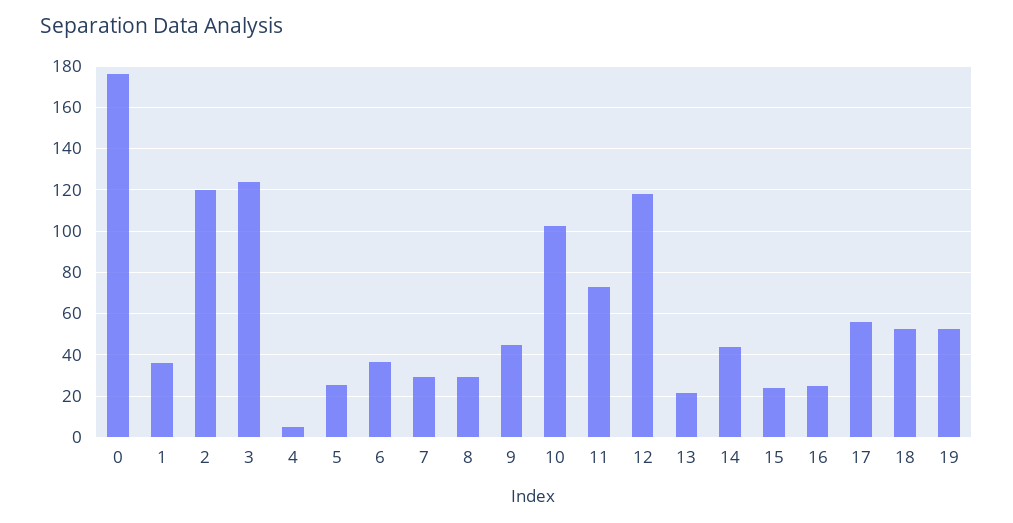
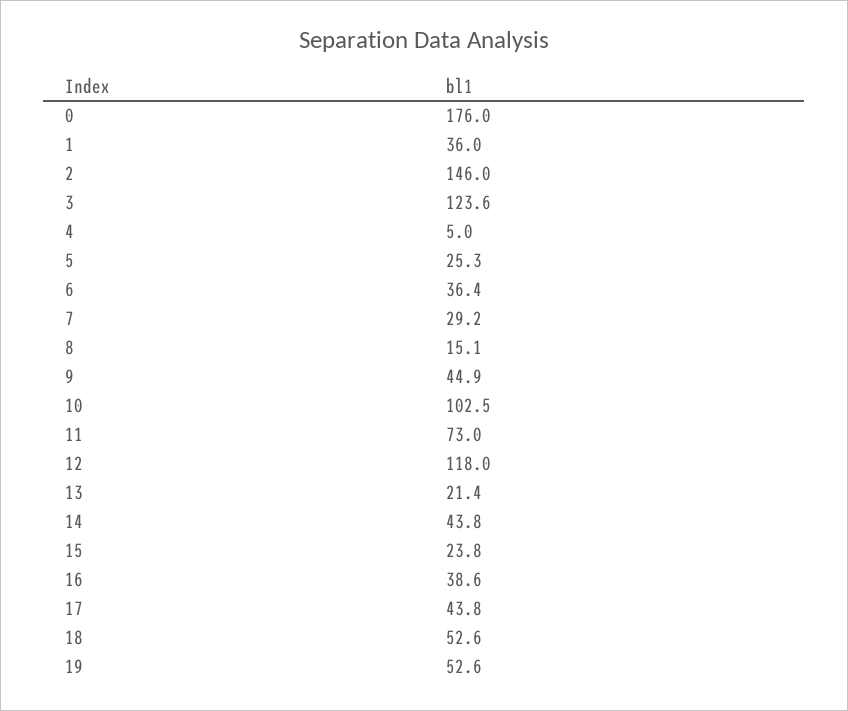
  {
    "0": 176,
    "1": 36,
-   "2": 120,
+   "2": 146,
    "3": 123.6,
    "4": 5,
    "5": 25.3,
    "6": 36.4,
    "7": 29.2,
-   "8": 30,
+   "8": 15.1,
    "9": 44.9,
    "10": 102.5,
    "11": 73,
    "12": 118,
    "13": 21.4,
    "14": 43.8,
    "15": 23.8,
-   "16": 25,
+   "16": 38.6,
-   "17": 55,
+   "17": 43.8,
    "18": 52.6,
    "19": 52.6
  }

